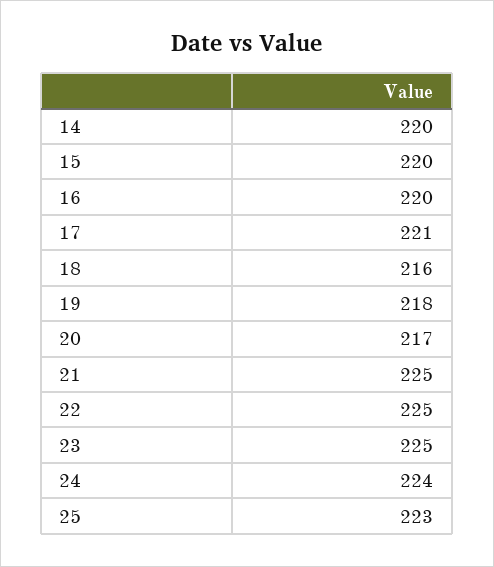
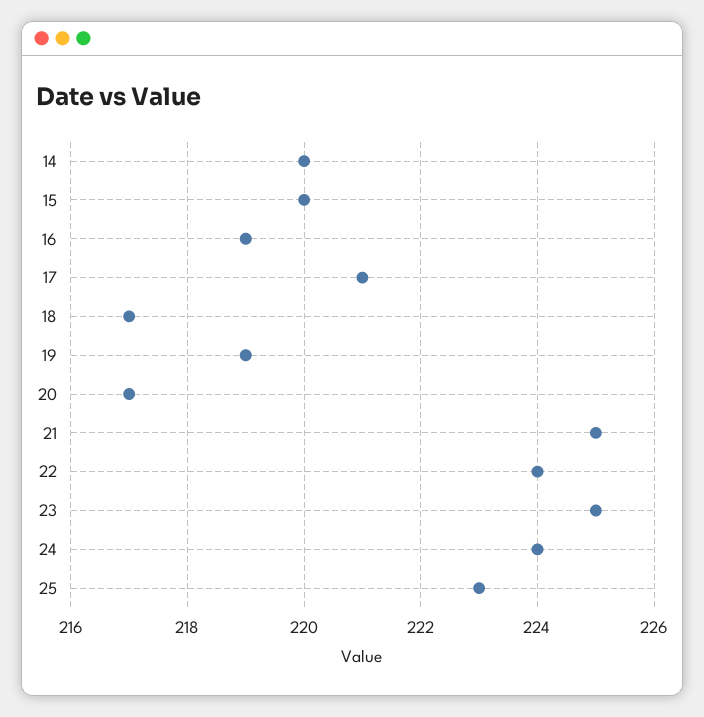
  {
    "14": 220,
    "15": 220,
-   "16": 220,
+   "16": 219,
    "17": 221,
-   "18": 216,
+   "18": 217,
-   "19": 218,
+   "19": 219,
    "20": 217,
    "21": 225,
-   "22": 225,
+   "22": 224,
    "23": 225,
    "24": 224,
    "25": 223
  }

